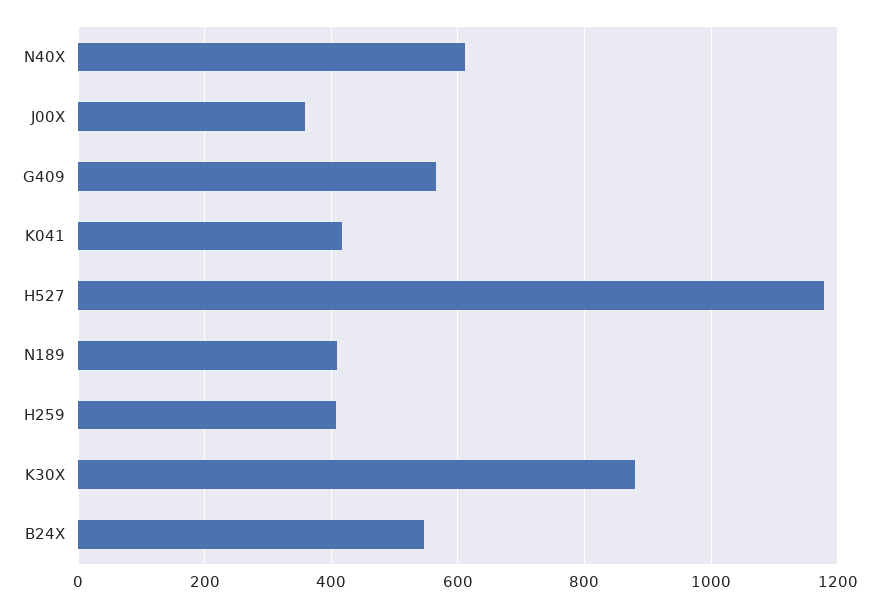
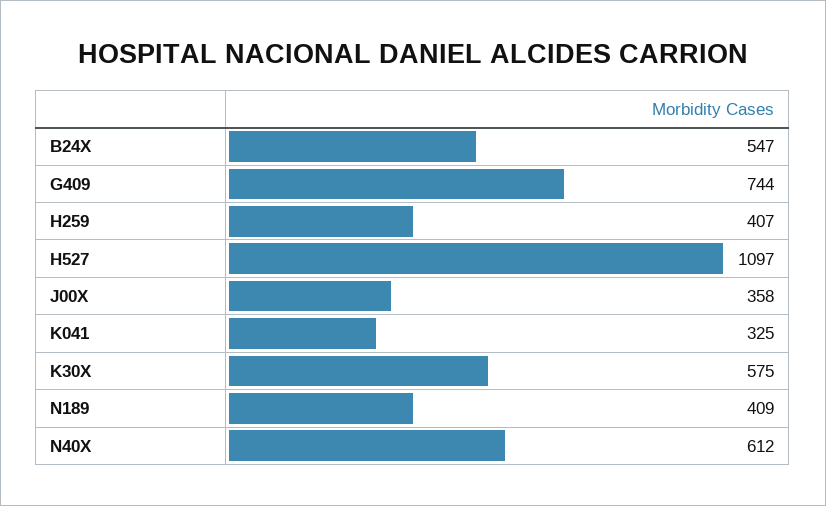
  {
    "N40X": 612,
    "J00X": 358,
-   "G409": 560,
+   "G409": 744,
-   "K041": 420,
+   "K041": 325,
-   "H527": 1180,
+   "H527": 1097,
    "N189": 409,
    "H259": 407,
-   "K30X": 880,
+   "K30X": 575,
    "B24X": 547
  }

